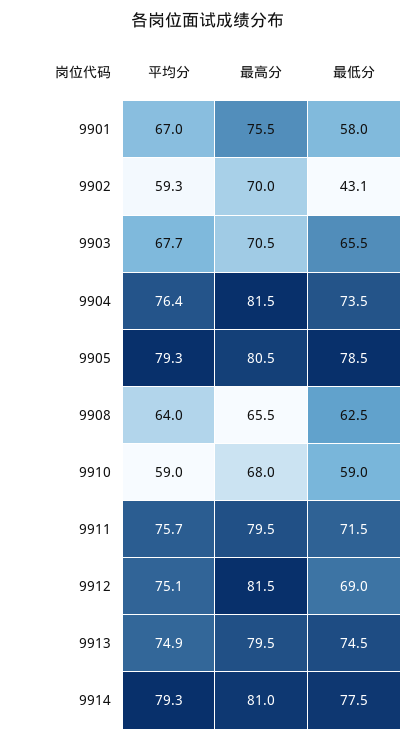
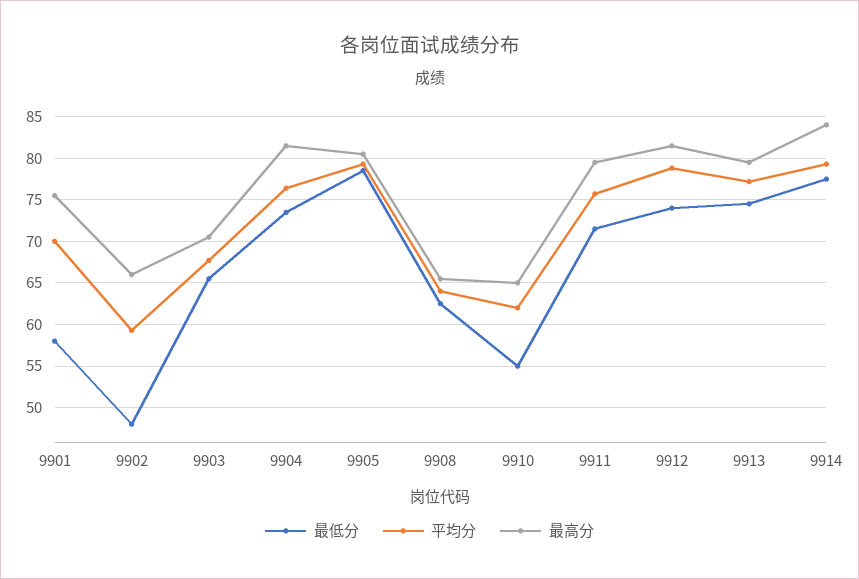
  {
    "平均分": {
-     "9901": 67,
+     "9901": 70,
      "9902": 59.3,
      "9903": 67.7,
      "9904": 76.4,
      "9905": 79.3,
      "9908": 64,
-     "9910": 59,
+     "9910": 62,
      "9911": 75.7,
-     "9912": 75.1,
+     "9912": 79,
-     "9913": 74.9,
+     "9913": 77,
      "9914": 79.3
    },
    "最高分": {
      "9901": 75.5,
-     "9902": 70,
+     "9902": 66,
      "9903": 70.5,
      "9904": 81.5,
      "9905": 80.5,
      "9908": 65.5,
-     "9910": 68,
+     "9910": 65,
      "9911": 79.5,
      "9912": 81.5,
      "9913": 79.5,
-     "9914": 81
+     "9914": 84
    },
    "最低分": {
      "9901": 58,
-     "9902": 43.1,
+     "9902": 48,
      "9903": 65.5,
      "9904": 73.5,
      "9905": 78.5,
      "9908": 62.5,
-     "9910": 59,
+     "9910": 55,
      "9911": 71.5,
-     "9912": 69,
+     "9912": 74,
      "9913": 74.5,
      "9914": 77.5
    }
  }

